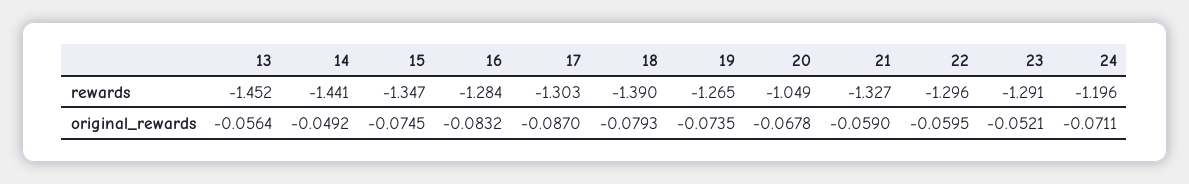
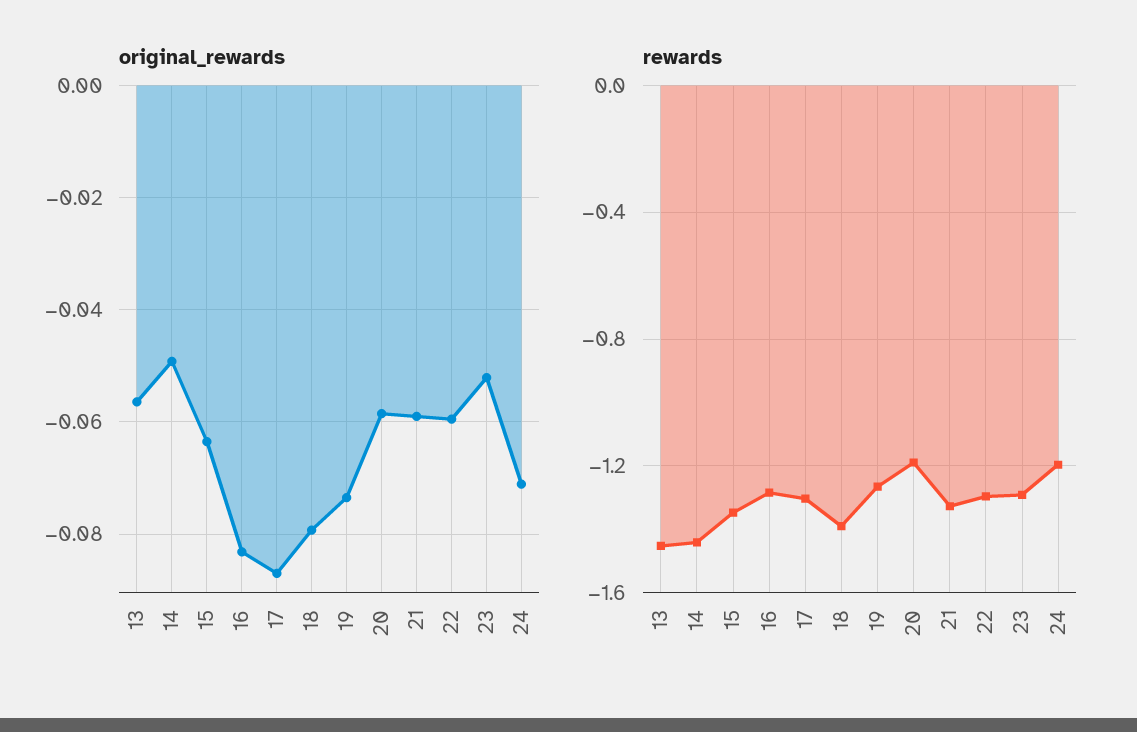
  {
    "rewards": {
      "13": -1.452,
      "14": -1.441,
      "15": -1.347,
      "16": -1.284,
      "17": -1.303,
      "18": -1.39,
      "19": -1.265,
-     "20": -1.049,
+     "20": -1.2,
      "21": -1.327,
      "22": -1.296,
      "23": -1.291,
      "24": -1.196
    },
    "original_rewards": {
      "13": -0.0564,
      "14": -0.0492,
-     "15": -0.0745,
+     "15": -0.064,
      "16": -0.0832,
      "17": -0.087,
      "18": -0.0793,
      "19": -0.0735,
-     "20": -0.0678,
+     "20": -0.058,
      "21": -0.059,
      "22": -0.0595,
      "23": -0.0521,
      "24": -0.0711
    }
  }

